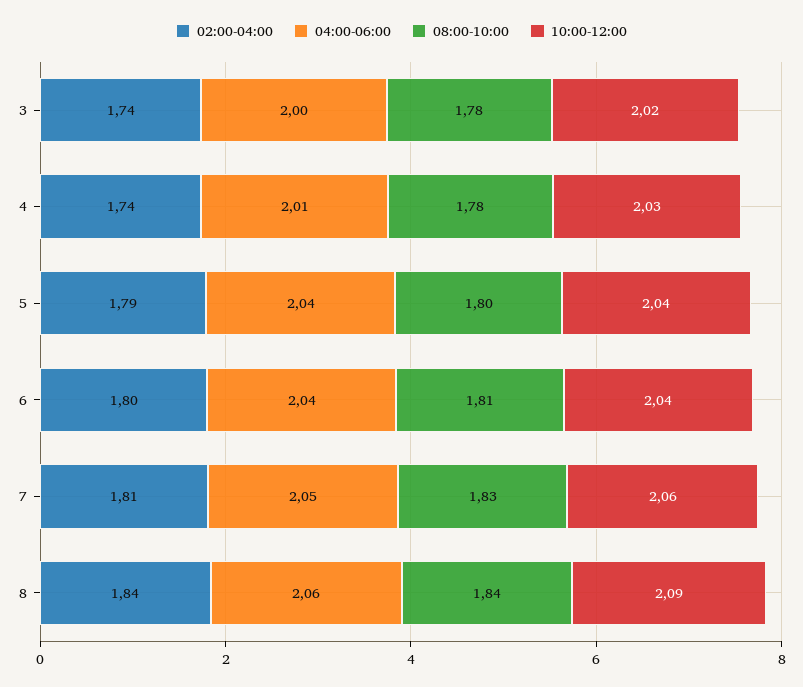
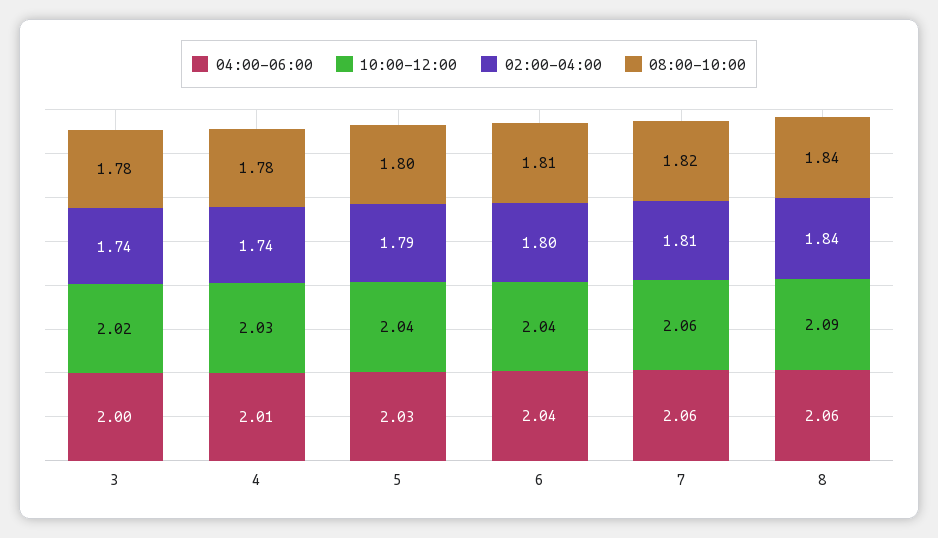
  {
    "02:00-04:00": {
      "3": 1.74,
      "4": 1.74,
      "5": 1.79,
      "6": 1.8,
      "7": 1.81,
      "8": 1.84
    },
    "04:00-06:00": {
      "3": 2,
      "4": 2.01,
-     "5": 2.04,
+     "5": 2.03,
      "6": 2.04,
-     "7": 2.05,
+     "7": 2.06,
      "8": 2.06
    },
    "08:00-10:00": {
      "3": 1.78,
      "4": 1.78,
      "5": 1.8,
      "6": 1.81,
-     "7": 1.83,
+     "7": 1.82,
      "8": 1.84
    },
    "10:00-12:00": {
      "3": 2.02,
      "4": 2.03,
      "5": 2.04,
      "6": 2.04,
      "7": 2.06,
      "8": 2.09
    }
  }

